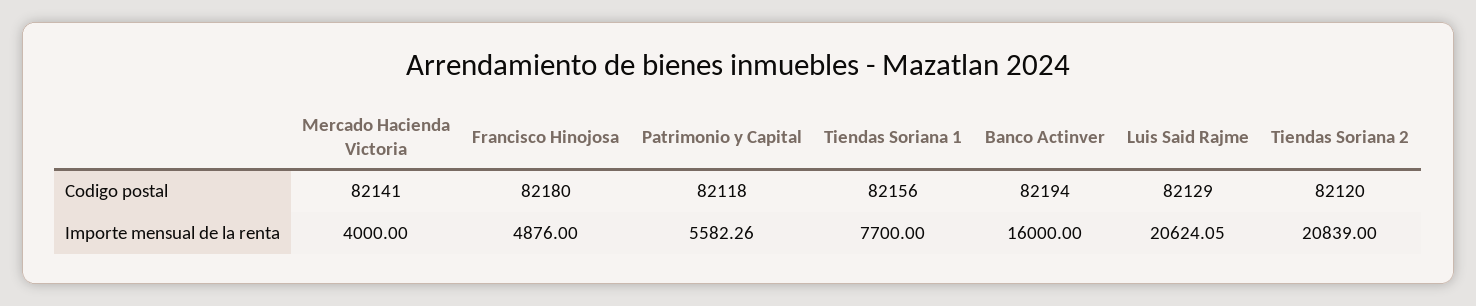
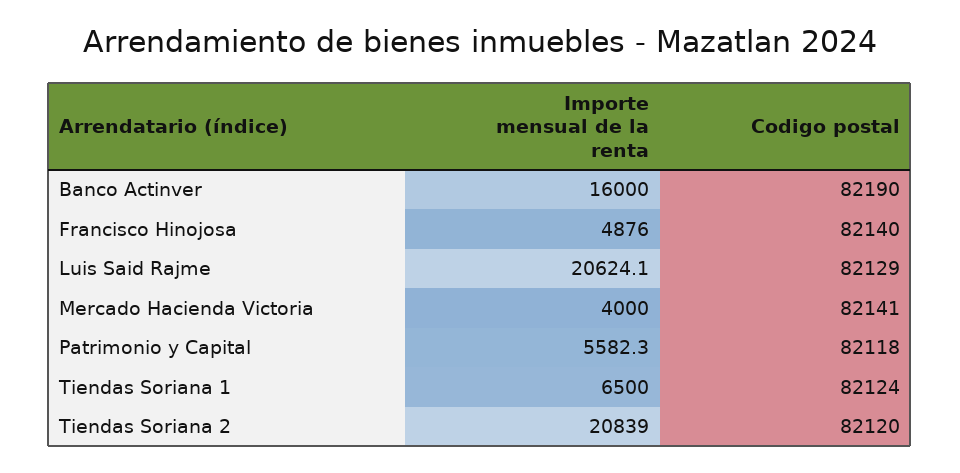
  {
    "Mercado Hacienda Victoria": {
      "Codigo postal": 82141,
      "Importe mensual de la renta": 4000
    },
    "Francisco Hinojosa": {
-     "Codigo postal": 82180,
+     "Codigo postal": 82140,
      "Importe mensual de la renta": 4876
    },
    "Patrimonio y Capital": {
      "Codigo postal": 82118,
      "Importe mensual de la renta": 5582.26
    },
    "Tiendas Soriana 1": {
-     "Codigo postal": 82156,
+     "Codigo postal": 82124,
-     "Importe mensual de la renta": 7700
+     "Importe mensual de la renta": 6500
    },
    "Banco Actinver": {
-     "Codigo postal": 82194,
+     "Codigo postal": 82190,
      "Importe mensual de la renta": 16000
    },
    "Luis Said Rajme": {
      "Codigo postal": 82129,
      "Importe mensual de la renta": 20624.05
    },
    "Tiendas Soriana 2": {
      "Codigo postal": 82120,
      "Importe mensual de la renta": 20839
    }
  }

